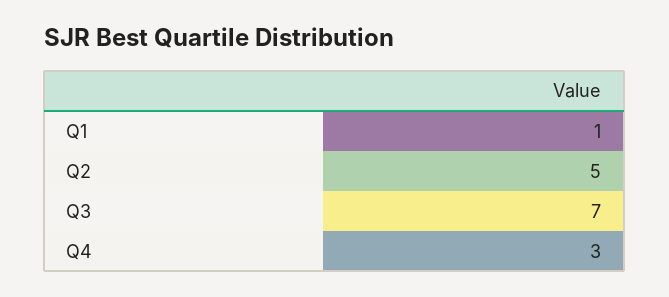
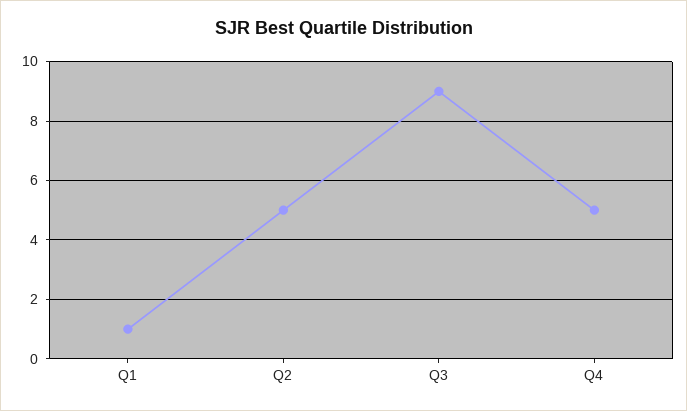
  {
    "Q1": 1,
    "Q2": 5,
-   "Q3": 7,
+   "Q3": 9,
-   "Q4": 3
+   "Q4": 5
  }

